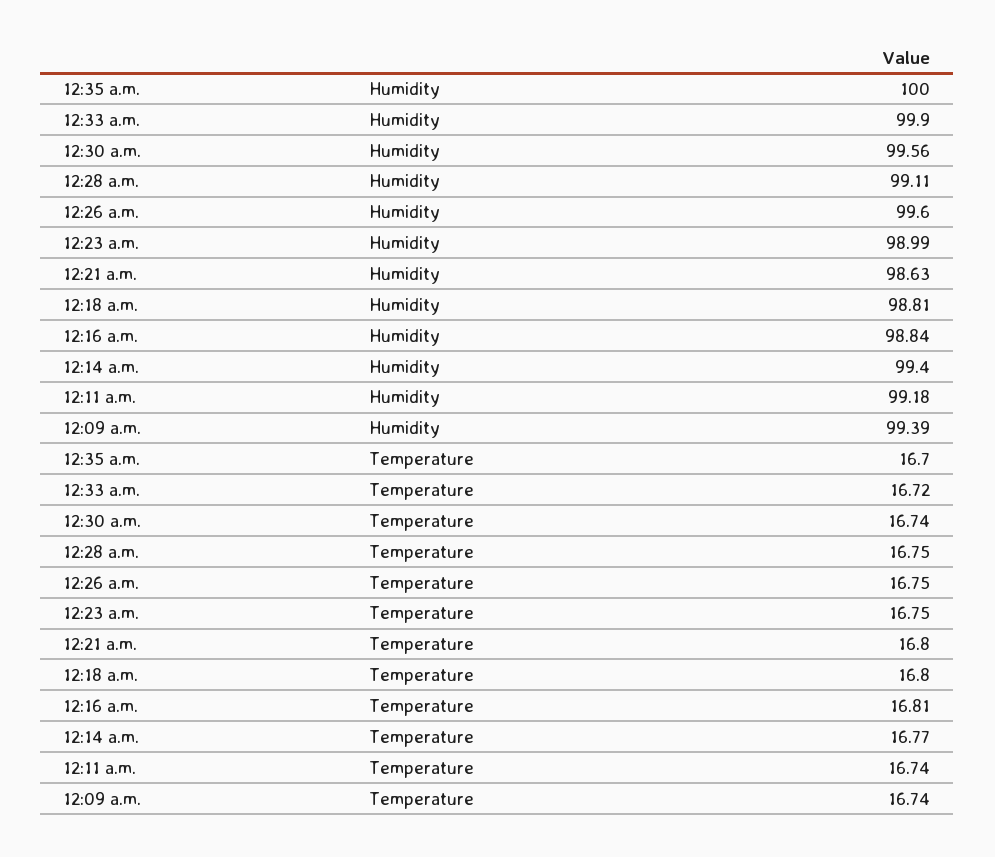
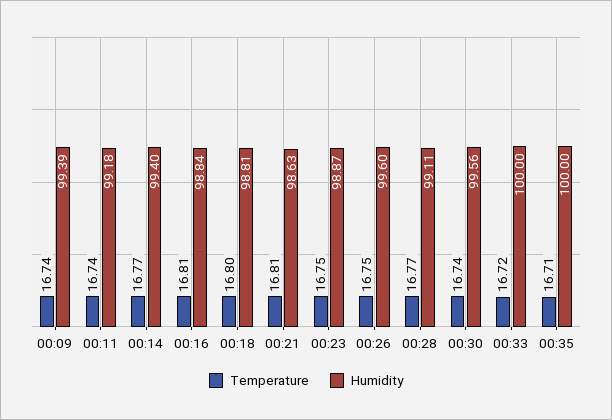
  {
    "Humidity": {
      "12:35 a.m.": 100,
-     "12:33 a.m.": 99.9,
+     "12:33 a.m.": 100,
      "12:30 a.m.": 99.56,
      "12:28 a.m.": 99.11,
      "12:26 a.m.": 99.6,
-     "12:23 a.m.": 98.99,
+     "12:23 a.m.": 98.87,
      "12:21 a.m.": 98.63,
      "12:18 a.m.": 98.81,
      "12:16 a.m.": 98.84,
      "12:14 a.m.": 99.4,
      "12:11 a.m.": 99.18,
      "12:09 a.m.": 99.39
    },
    "Temperature": {
-     "12:35 a.m.": 16.7,
+     "12:35 a.m.": 16.71,
      "12:33 a.m.": 16.72,
      "12:30 a.m.": 16.74,
-     "12:28 a.m.": 16.75,
+     "12:28 a.m.": 16.77,
      "12:26 a.m.": 16.75,
      "12:23 a.m.": 16.75,
-     "12:21 a.m.": 16.8,
+     "12:21 a.m.": 16.81,
      "12:18 a.m.": 16.8,
      "12:16 a.m.": 16.81,
      "12:14 a.m.": 16.77,
      "12:11 a.m.": 16.74,
      "12:09 a.m.": 16.74
    }
  }

